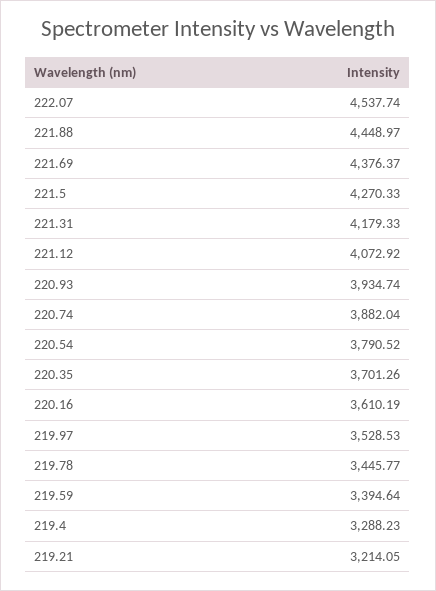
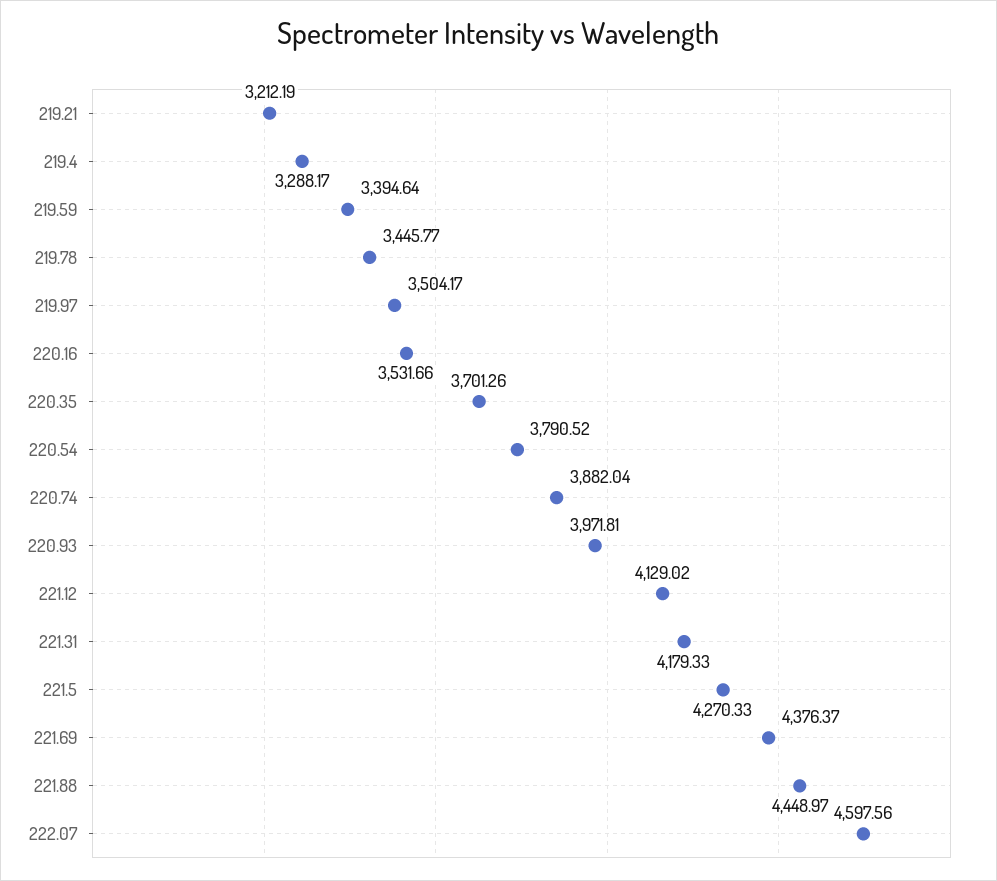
  {
-   "222.07": 4537.74,
+   "222.07": 4597.56,
    "221.88": 4448.97,
    "221.69": 4376.37,
    "221.5": 4270.33,
    "221.31": 4179.33,
-   "221.12": 4072.92,
+   "221.12": 4129.02,
-   "220.93": 3934.74,
+   "220.93": 3971.81,
    "220.74": 3882.04,
    "220.54": 3790.52,
    "220.35": 3701.26,
-   "220.16": 3610.19,
+   "220.16": 3531.66,
-   "219.97": 3528.53,
+   "219.97": 3504.17,
    "219.78": 3445.77,
    "219.59": 3394.64,
-   "219.4": 3288.23,
+   "219.4": 3288.17,
-   "219.21": 3214.05
+   "219.21": 3212.19
  }

